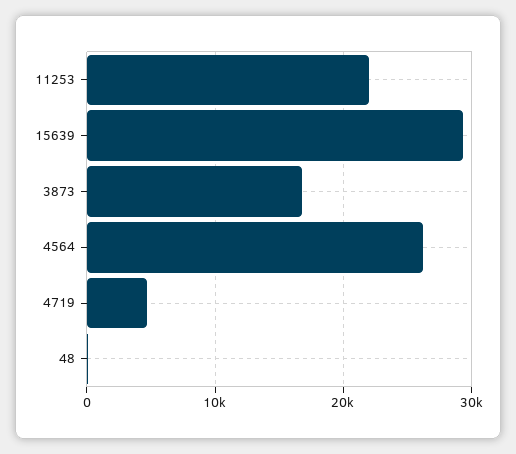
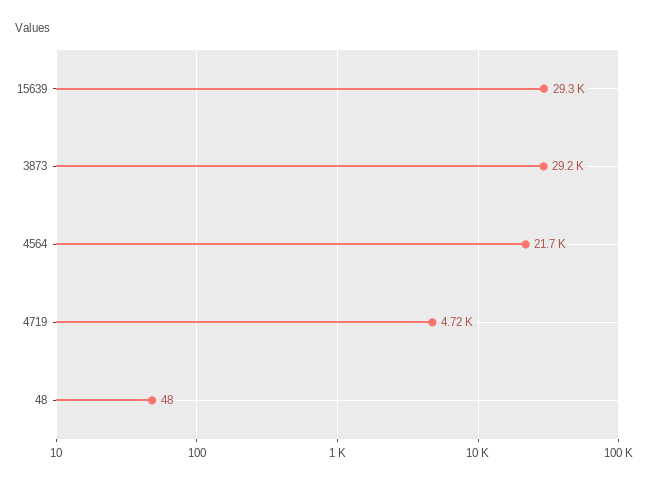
  {
-   "11253": 22000,
    "15639": 29300,
-   "3873": 17000,
+   "3873": 29200,
-   "4564": 26000,
+   "4564": 21700,
    "4719": 4720,
    "48": 48
  }

